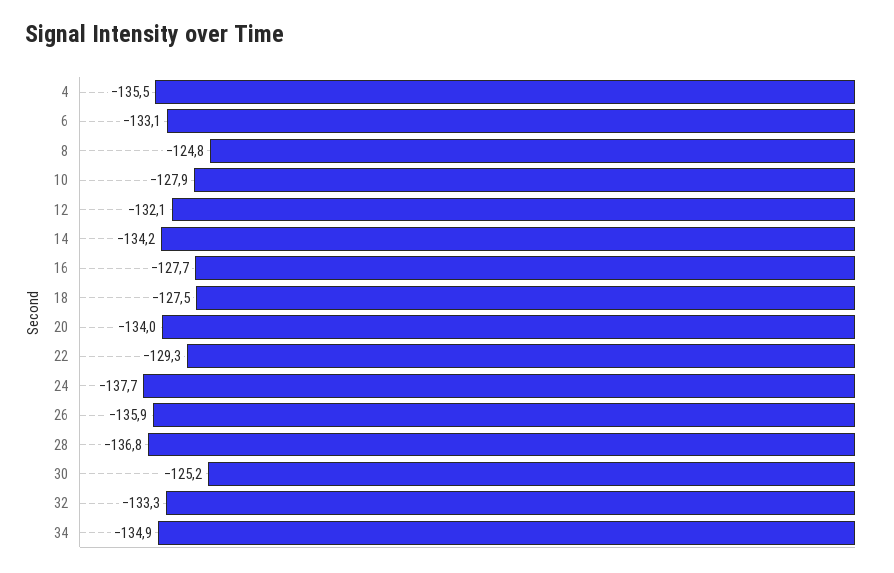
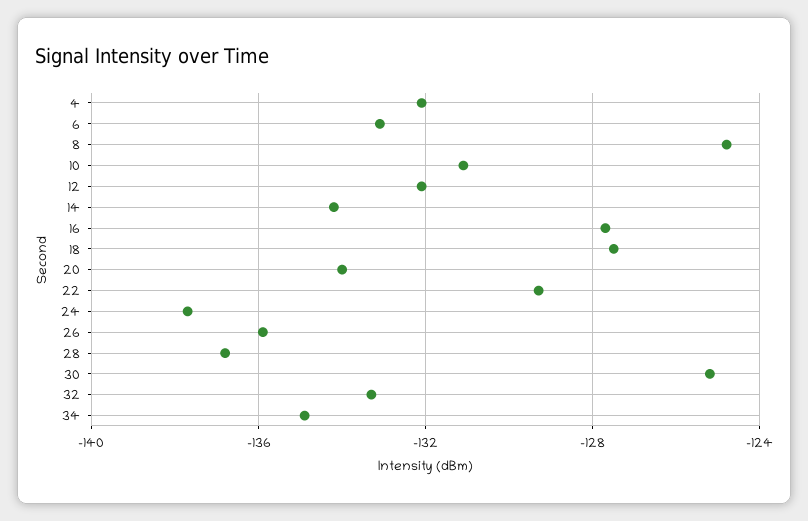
  {
-   "4": -135.5,
+   "4": -132,
    "6": -133.1,
    "8": -124.8,
-   "10": -127.9,
+   "10": -131,
    "12": -132.1,
    "14": -134.2,
    "16": -127.7,
    "18": -127.5,
    "20": -134,
    "22": -129.3,
    "24": -137.7,
    "26": -135.9,
    "28": -136.8,
    "30": -125.2,
    "32": -133.3,
    "34": -134.9
  }

